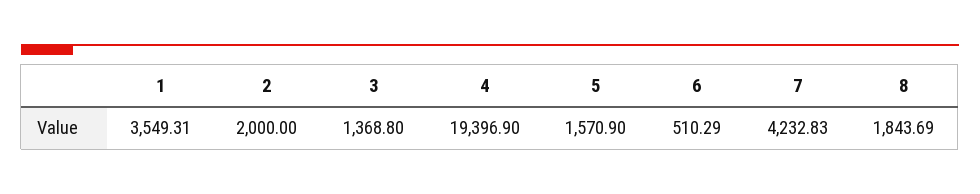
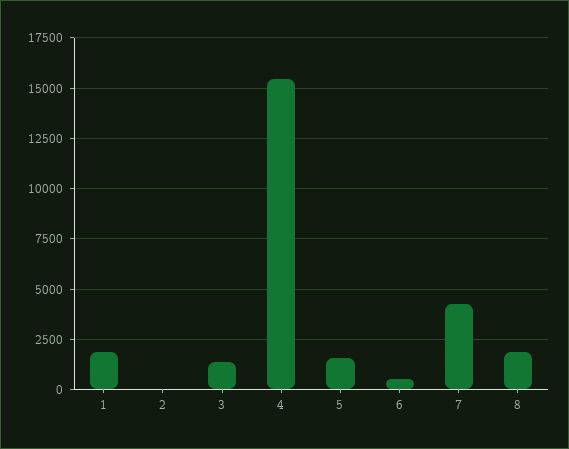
  {
-   "1": 3549.31,
+   "1": 2000,
-   "2": 2000,
+   "2": 0,
    "3": 1368.8,
-   "4": 19396.9,
+   "4": 15500,
    "5": 1570.9,
    "6": 510.29,
    "7": 4232.83,
    "8": 1843.69
  }

